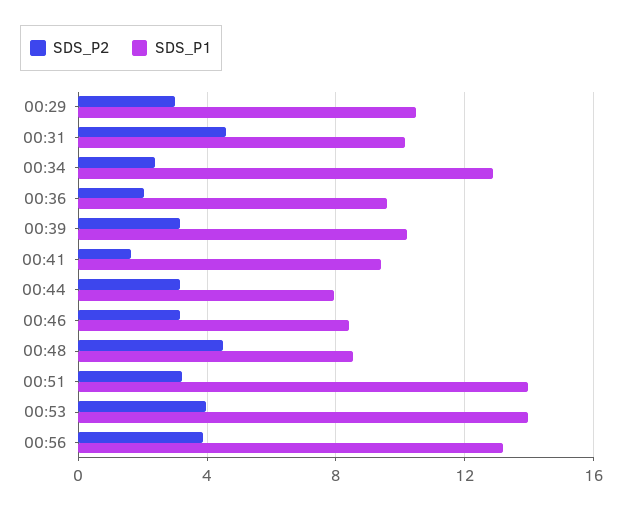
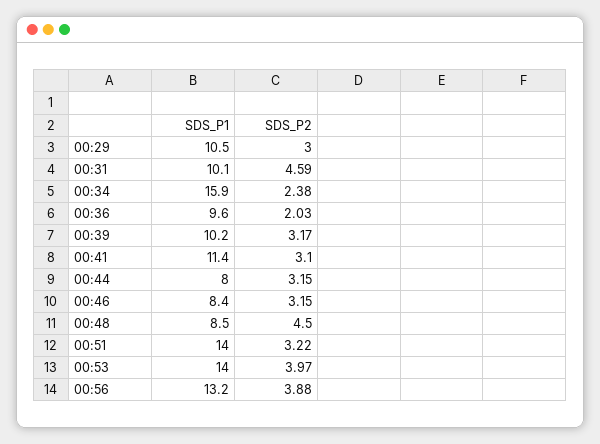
  {
    "SDS_P2": {
      "00:29": 3,
      "00:31": 4.59,
      "00:34": 2.38,
      "00:36": 2.03,
      "00:39": 3.17,
-     "00:41": 1.5,
+     "00:41": 3.1,
      "00:44": 3.15,
      "00:46": 3.15,
      "00:48": 4.5,
      "00:51": 3.22,
      "00:53": 3.97,
      "00:56": 3.88
    },
    "SDS_P1": {
      "00:29": 10.5,
      "00:31": 10.1,
-     "00:34": 13,
+     "00:34": 15.9,
      "00:36": 9.6,
      "00:39": 10.2,
-     "00:41": 9.5,
+     "00:41": 11.4,
      "00:44": 8,
      "00:46": 8.4,
      "00:48": 8.5,
      "00:51": 14,
      "00:53": 14,
      "00:56": 13.2
    }
  }

